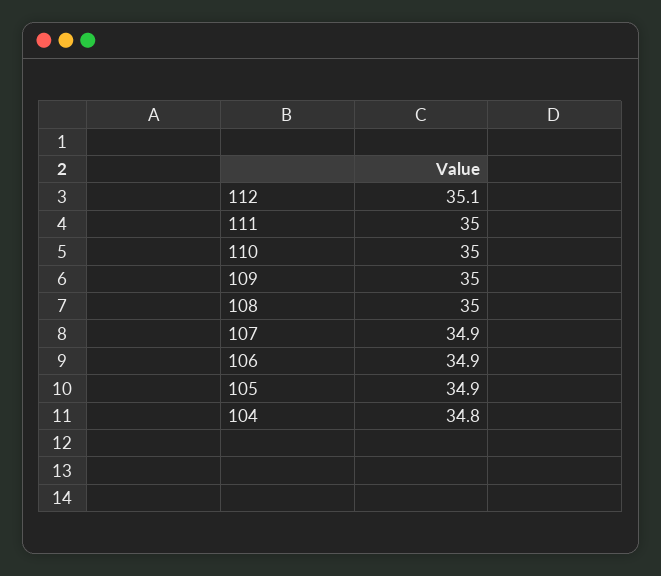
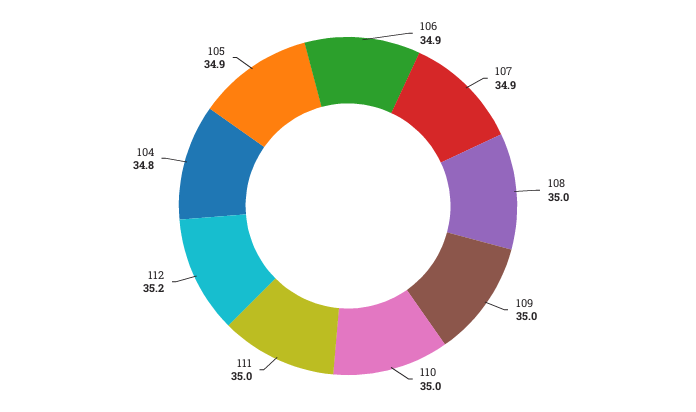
  {
-   "112": 35.1,
+   "112": 35.2,
    "111": 35,
    "110": 35,
    "109": 35,
    "108": 35,
    "107": 34.9,
    "106": 34.9,
    "105": 34.9,
    "104": 34.8
  }

